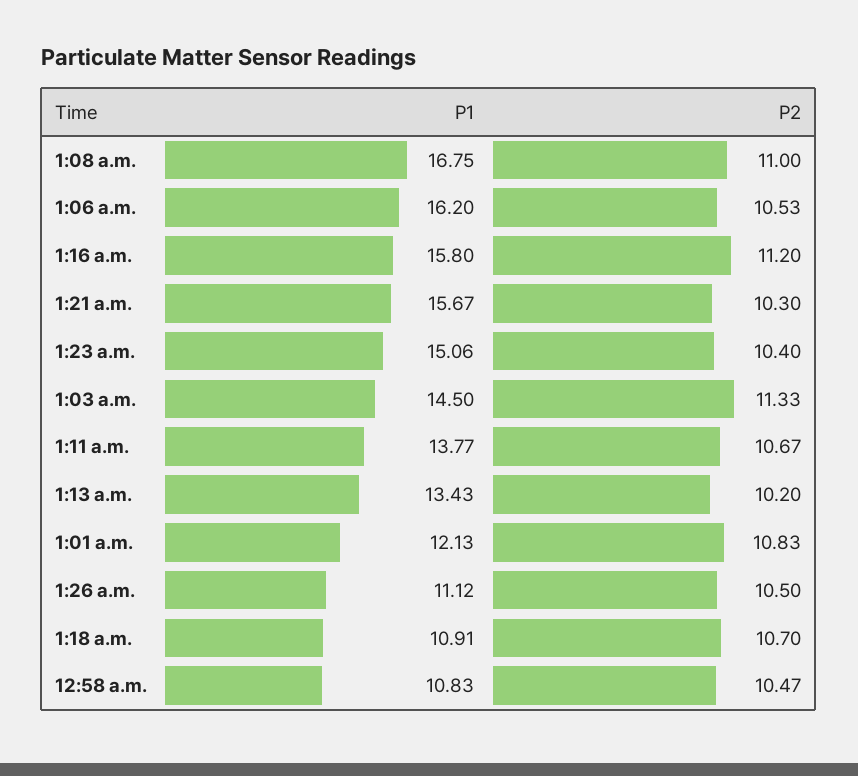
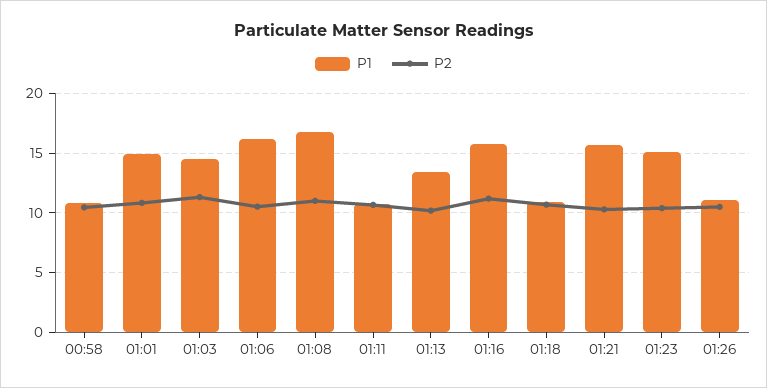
  {
    "P1": {
      "1:08 a.m.": 16.75,
      "1:06 a.m.": 16.2,
      "1:16 a.m.": 15.8,
      "1:21 a.m.": 15.67,
      "1:23 a.m.": 15.06,
      "1:03 a.m.": 14.5,
-     "1:11 a.m.": 13.77,
+     "1:11 a.m.": 11,
      "1:13 a.m.": 13.43,
-     "1:01 a.m.": 12.13,
+     "1:01 a.m.": 15,
      "1:26 a.m.": 11.12,
      "1:18 a.m.": 10.91,
      "12:58 a.m.": 10.83
    },
    "P2": {
      "1:08 a.m.": 11,
      "1:06 a.m.": 10.53,
      "1:16 a.m.": 11.2,
      "1:21 a.m.": 10.3,
      "1:23 a.m.": 10.4,
      "1:03 a.m.": 11.33,
      "1:11 a.m.": 10.67,
      "1:13 a.m.": 10.2,
      "1:01 a.m.": 10.83,
      "1:26 a.m.": 10.5,
      "1:18 a.m.": 10.7,
      "12:58 a.m.": 10.47
    }
  }

